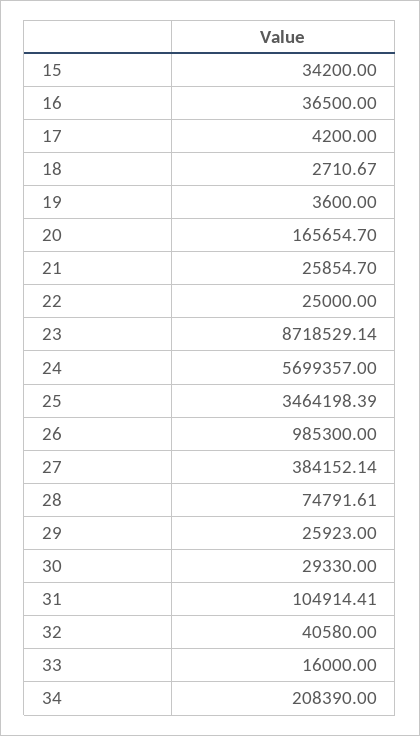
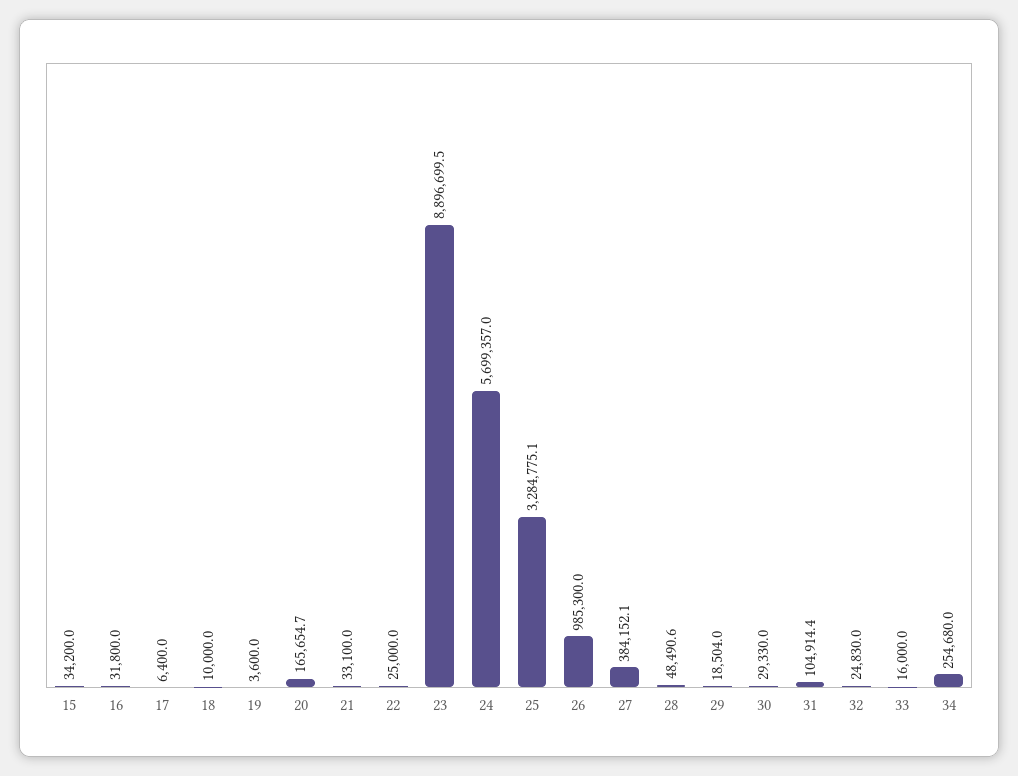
  {
    "15": 34200,
-   "16": 36500,
+   "16": 31800,
-   "17": 4200,
+   "17": 6400,
-   "18": 2710.67,
+   "18": 10000,
    "19": 3600,
    "20": 165654.7,
-   "21": 25854.7,
+   "21": 33100,
    "22": 25000,
-   "23": 8718529.14,
+   "23": 8896699.5,
    "24": 5699357,
-   "25": 3464198.39,
+   "25": 3284775.1,
    "26": 985300,
    "27": 384152.14,
-   "28": 74791.61,
+   "28": 48490.6,
-   "29": 25923,
+   "29": 18504,
    "30": 29330,
    "31": 104914.41,
-   "32": 40580,
+   "32": 24830,
    "33": 16000,
-   "34": 208390
+   "34": 254680
  }

